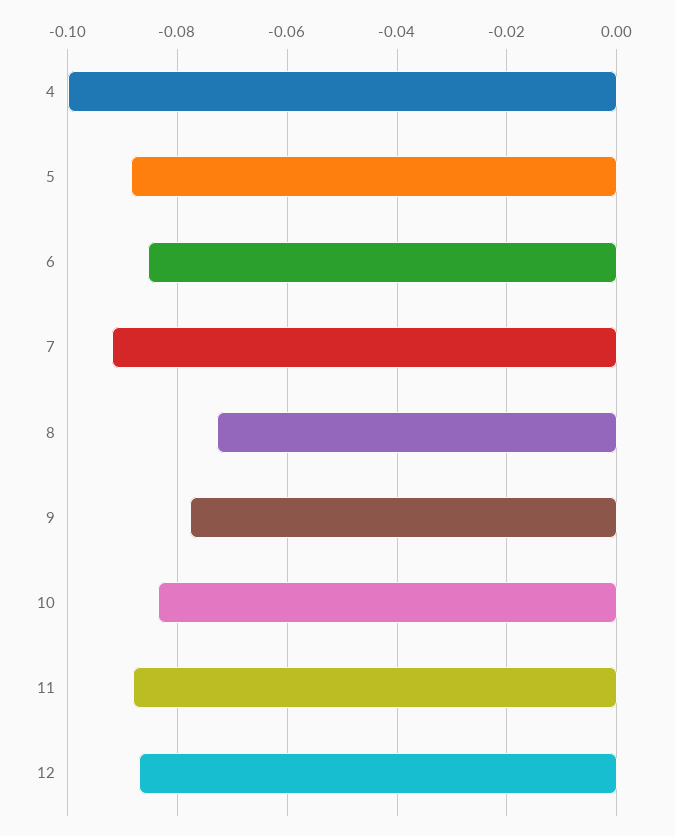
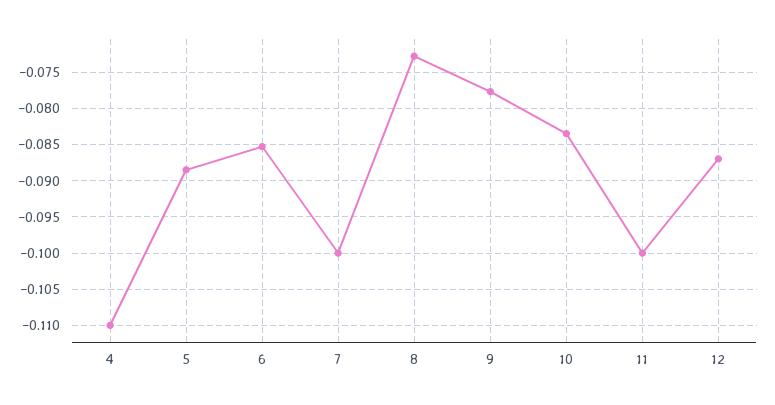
  {
-   "4": -0.1,
+   "4": -0.11,
    "5": -0.089,
    "6": -0.085,
-   "7": -0.092,
+   "7": -0.1,
    "8": -0.073,
    "9": -0.078,
    "10": -0.084,
-   "11": -0.088,
+   "11": -0.1,
    "12": -0.087
  }

